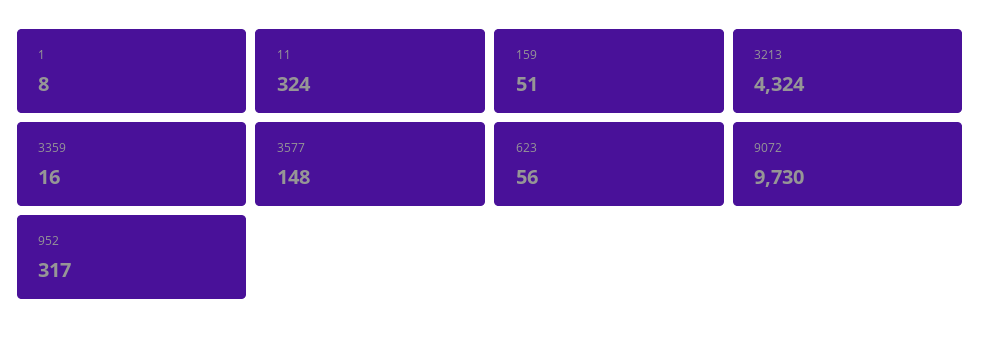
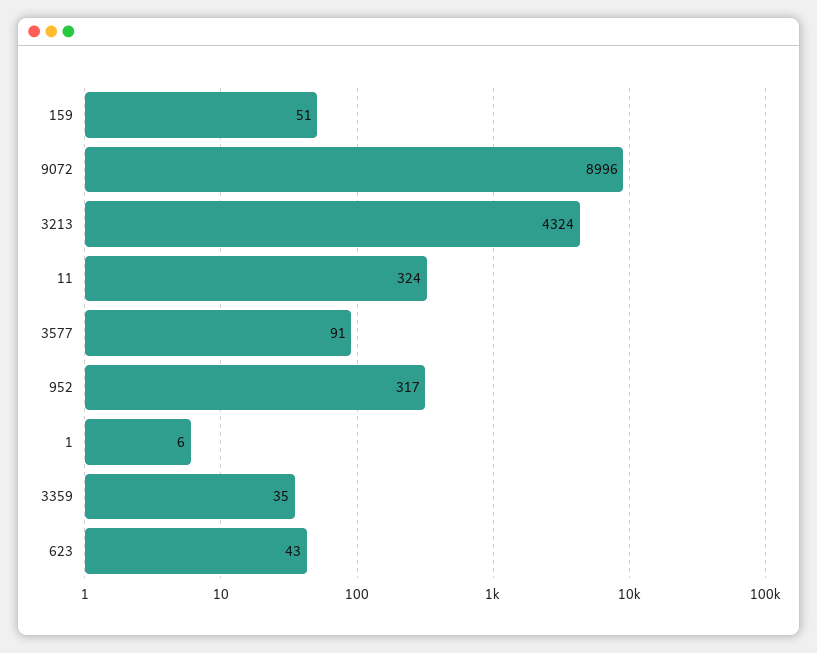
  {
-   "1": 8,
+   "1": 6,
    "11": 324,
    "159": 51,
    "3213": 4324,
-   "3359": 16,
+   "3359": 35,
-   "3577": 148,
+   "3577": 91,
-   "623": 56,
+   "623": 43,
-   "9072": 9730,
+   "9072": 8996,
    "952": 317
  }

